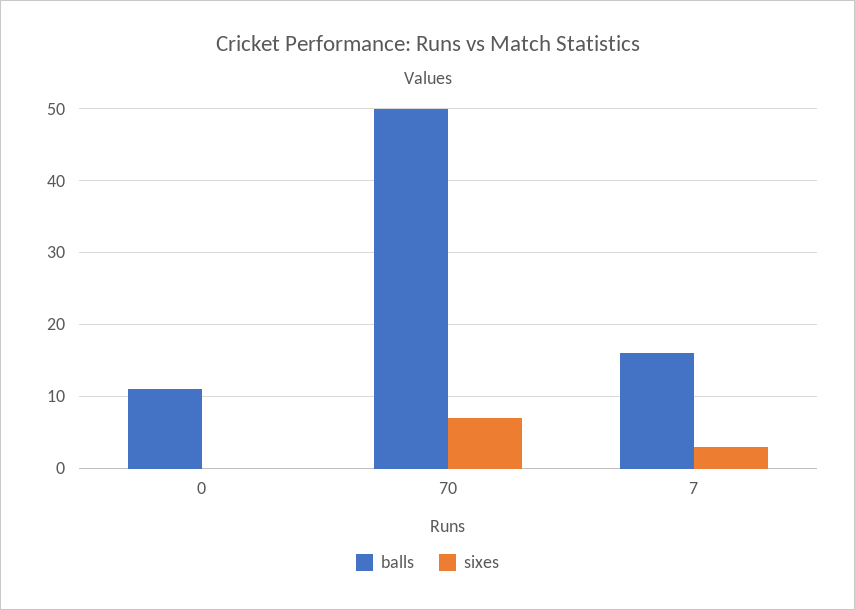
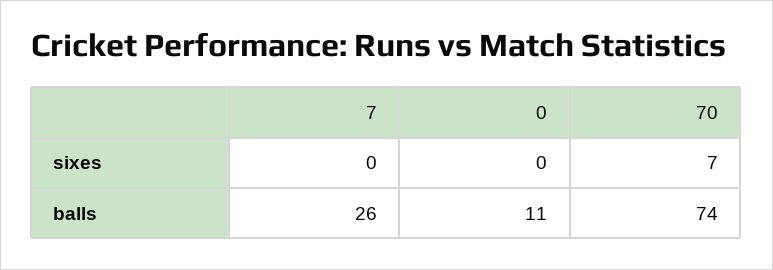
  {
    "balls": {
      "0": 11,
-     "70": 50,
+     "70": 74,
-     "7": 16
+     "7": 26
    },
    "sixes": {
      "0": 0,
      "70": 7,
-     "7": 3
+     "7": 0
    }
  }

